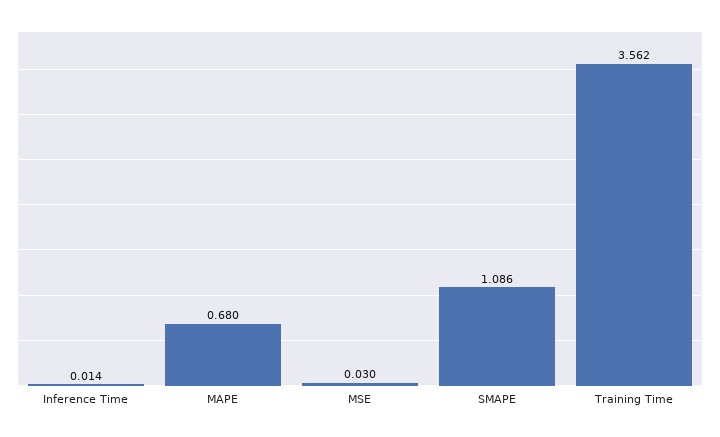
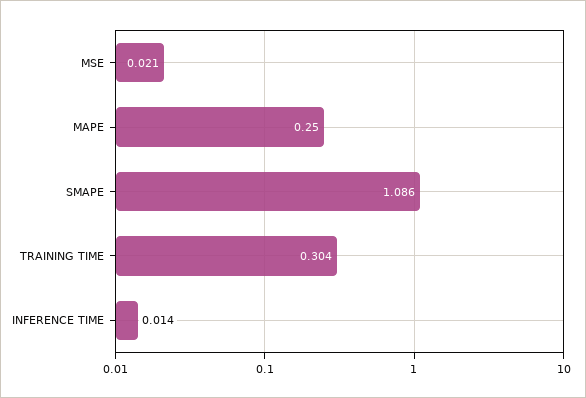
  {
    "Inference Time": 0.014,
-   "MAPE": 0.68,
+   "MAPE": 0.25,
-   "MSE": 0.03,
+   "MSE": 0.021,
    "SMAPE": 1.086,
-   "Training Time": 3.562
+   "Training Time": 0.304
  }

